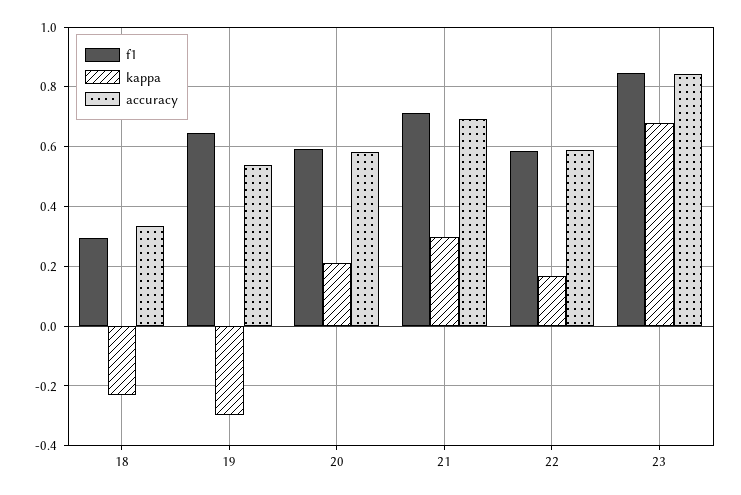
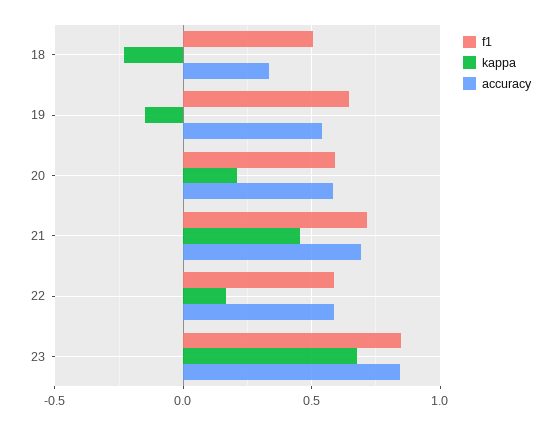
  {
    "f1": {
-     "18": 0.3,
+     "18": 0.5,
      "19": 0.65,
      "20": 0.6,
      "21": 0.725,
      "22": 0.575,
      "23": 0.85
    },
    "kappa": {
      "18": -0.225,
-     "19": -0.3,
+     "19": -0.15,
      "20": 0.2,
-     "21": 0.3,
+     "21": 0.45,
      "22": 0.175,
      "23": 0.675
    },
    "accuracy": {
      "18": 0.325,
      "19": 0.55,
      "20": 0.575,
      "21": 0.7,
      "22": 0.6,
      "23": 0.85
    }
  }

